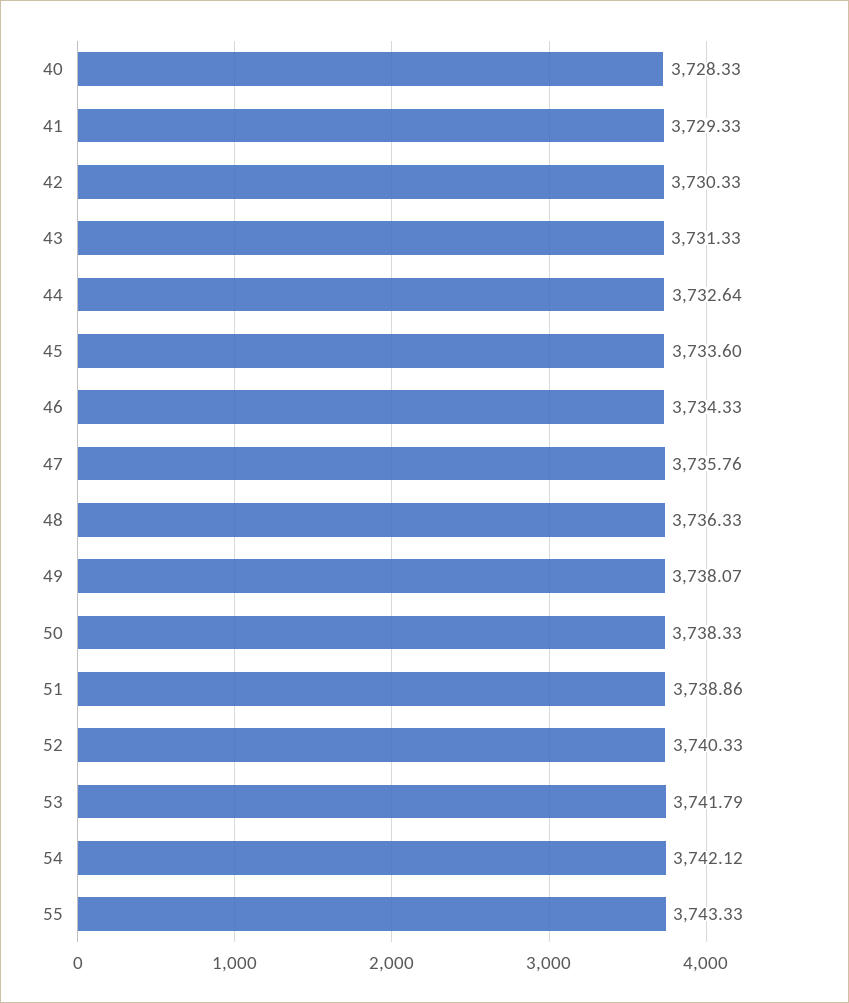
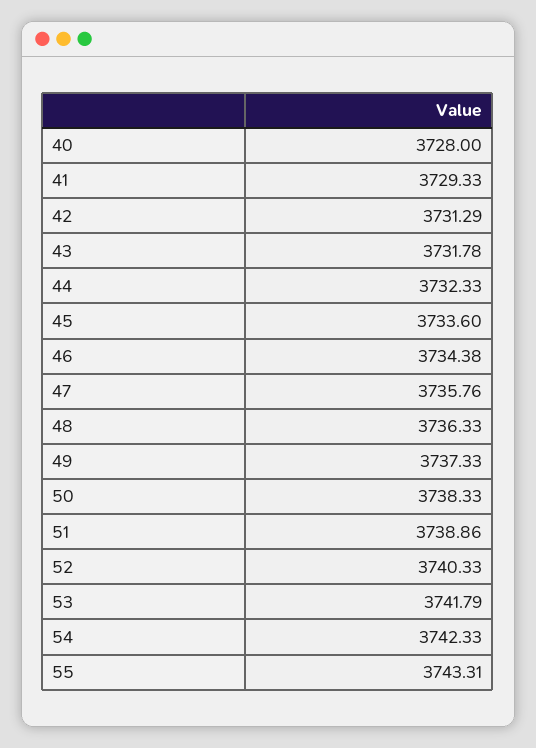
  {
-   "40": 3728.33,
+   "40": 3728,
    "41": 3729.33,
-   "42": 3730.33,
+   "42": 3731.29,
-   "43": 3731.33,
+   "43": 3731.78,
-   "44": 3732.64,
+   "44": 3732.33,
    "45": 3733.6,
-   "46": 3734.33,
+   "46": 3734.38,
    "47": 3735.76,
    "48": 3736.33,
-   "49": 3738.07,
+   "49": 3737.33,
    "50": 3738.33,
    "51": 3738.86,
    "52": 3740.33,
    "53": 3741.79,
-   "54": 3742.12,
+   "54": 3742.33,
-   "55": 3743.33
+   "55": 3743.31
  }

